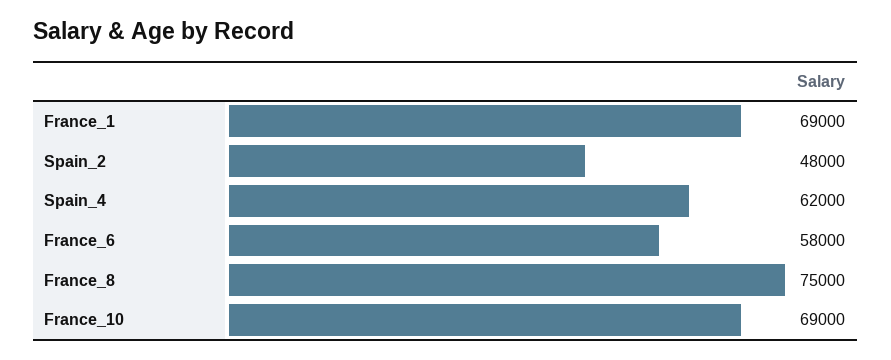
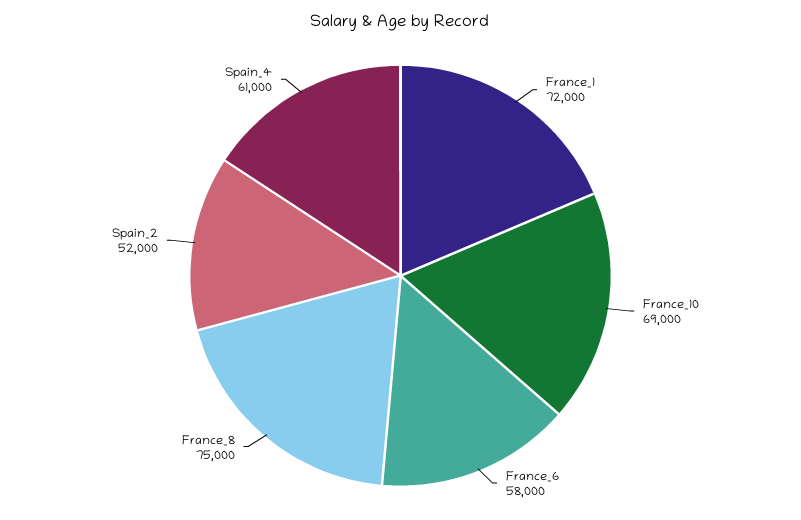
  {
-   "France_1": 69000,
+   "France_1": 72000,
-   "Spain_2": 48000,
+   "Spain_2": 52000,
-   "Spain_4": 62000,
+   "Spain_4": 61000,
    "France_6": 58000,
    "France_8": 75000,
    "France_10": 69000
  }

